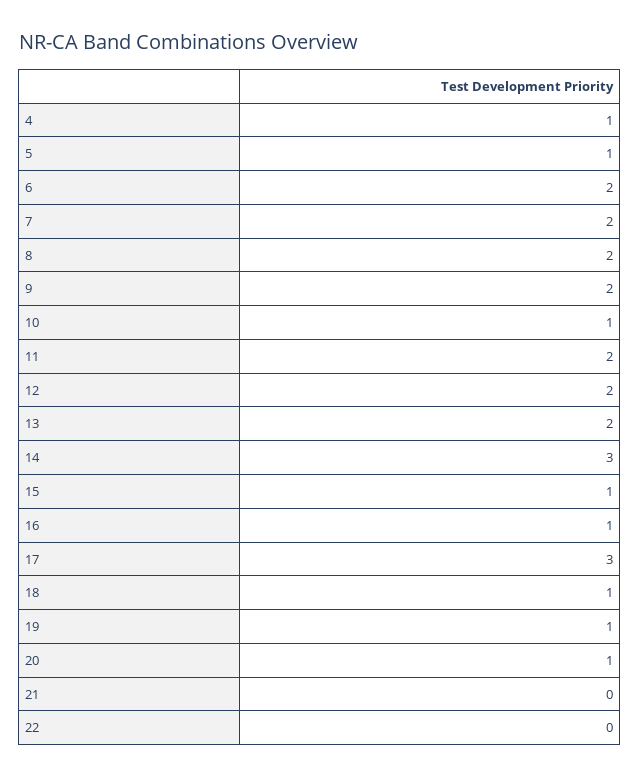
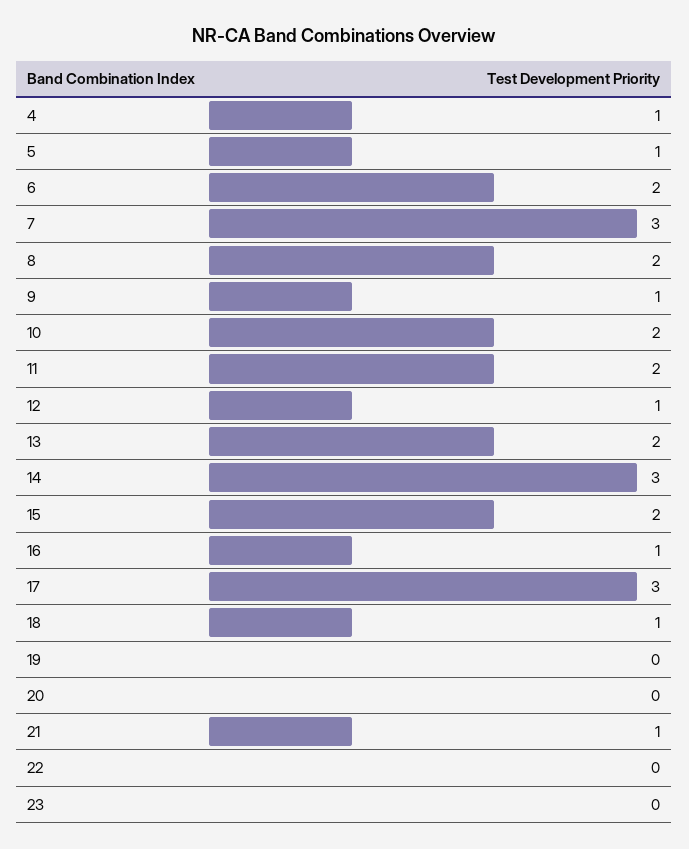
  {
    "4": 1,
    "5": 1,
    "6": 2,
-   "7": 2,
+   "7": 3,
    "8": 2,
-   "9": 2,
+   "9": 1,
-   "10": 1,
+   "10": 2,
    "11": 2,
-   "12": 2,
+   "12": 1,
    "13": 2,
    "14": 3,
-   "15": 1,
+   "15": 2,
    "16": 1,
    "17": 3,
    "18": 1,
-   "19": 1,
+   "19": 0,
-   "20": 1,
+   "20": 0,
-   "21": 0,
+   "21": 1,
-   "22": 0
+   "22": 0,
+   "23": 0
  }

